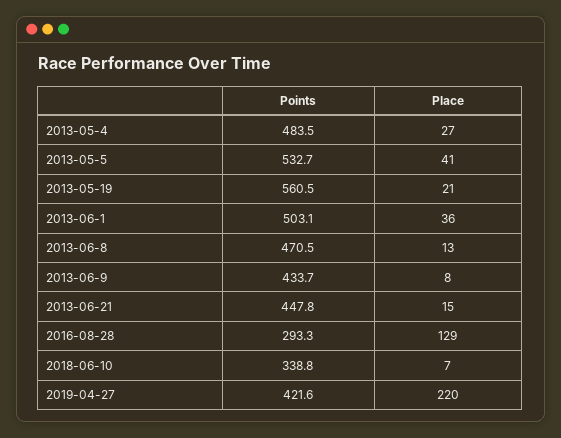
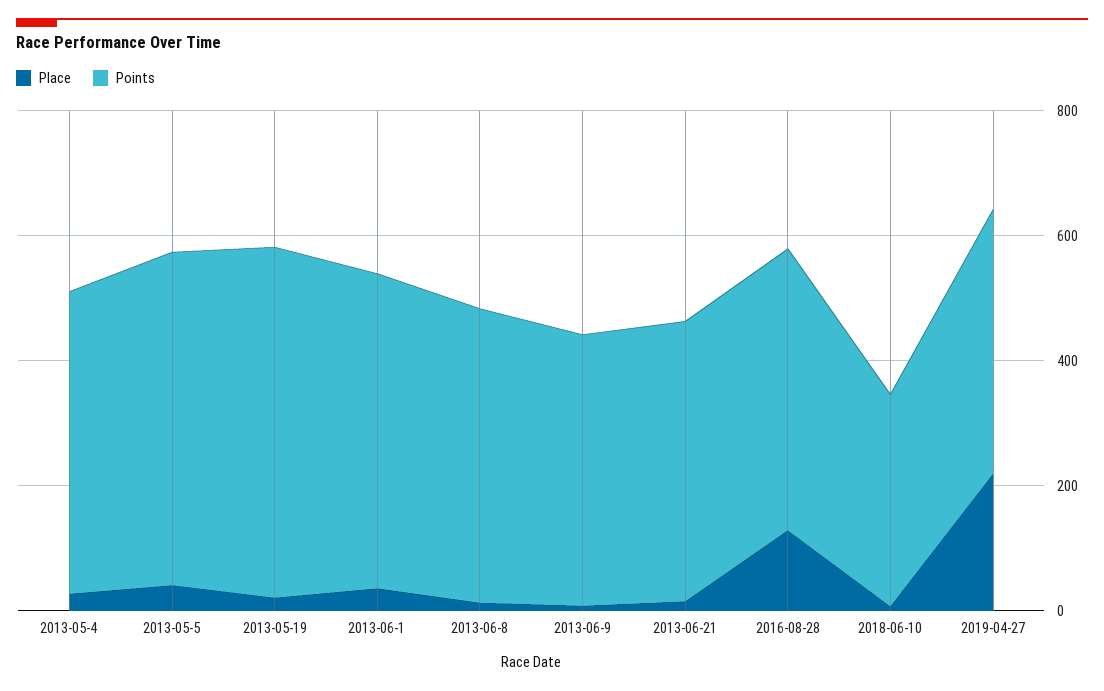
  {
    "Points": {
      "2013-05-4": 483.5,
      "2013-05-5": 532.7,
      "2013-05-19": 560.5,
      "2013-06-1": 503.1,
      "2013-06-8": 470.5,
      "2013-06-9": 433.7,
      "2013-06-21": 447.8,
-     "2016-08-28": 293.3,
+     "2016-08-28": 450,
      "2018-06-10": 338.8,
      "2019-04-27": 421.6
    },
    "Place": {
      "2013-05-4": 27,
      "2013-05-5": 41,
      "2013-05-19": 21,
      "2013-06-1": 36,
      "2013-06-8": 13,
      "2013-06-9": 8,
      "2013-06-21": 15,
      "2016-08-28": 129,
      "2018-06-10": 7,
      "2019-04-27": 220
    }
  }

